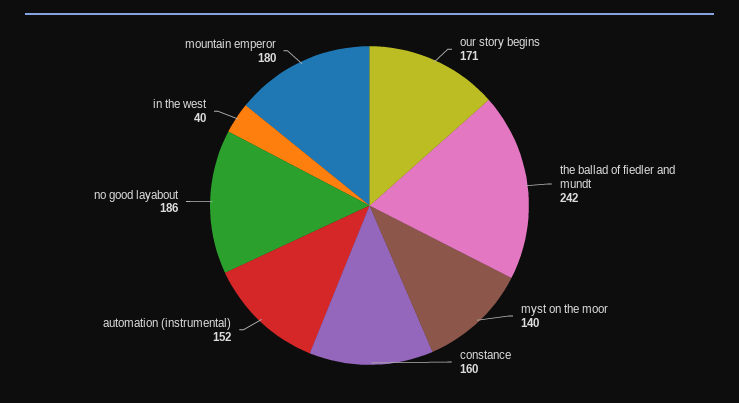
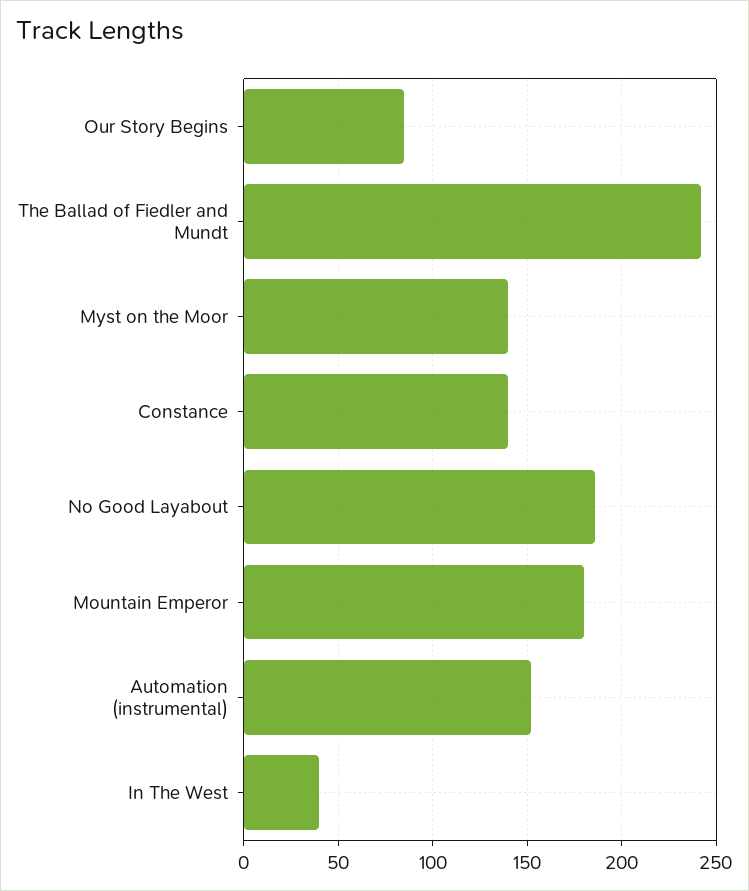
  {
-   "our story begins": 171,
+   "our story begins": 85,
    "the ballad of fiedler and mundt": 242,
    "myst on the moor": 140,
-   "constance": 160,
+   "constance": 140,
    "automation (instrumental)": 152,
    "no good layabout": 186,
    "in the west": 40,
    "mountain emperor": 180
  }

